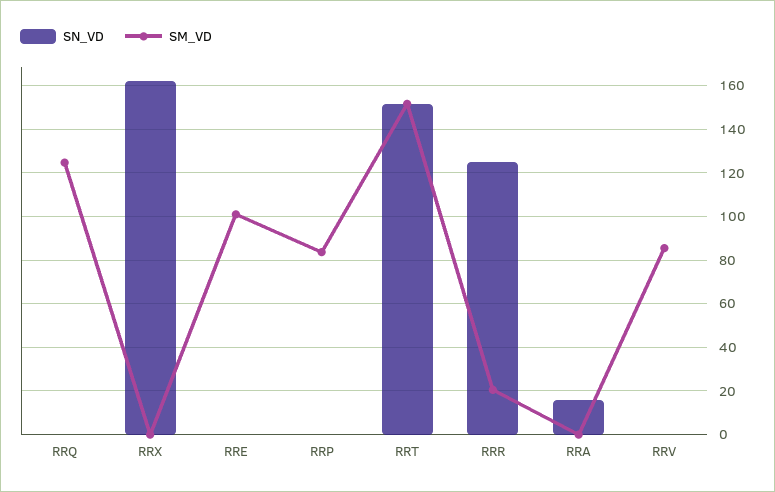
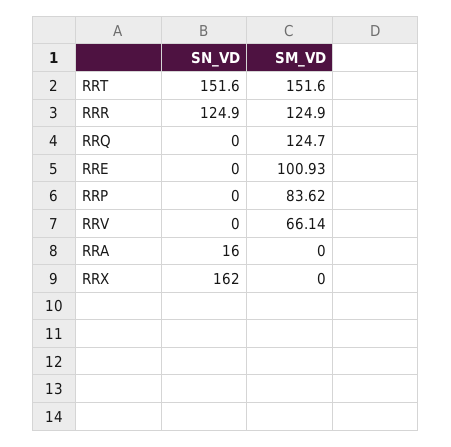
  {
    "SN_VD": {
      "RRQ": 0,
      "RRX": 162,
      "RRE": 0,
      "RRP": 0,
      "RRT": 151.6,
      "RRR": 124.9,
      "RRA": 16,
      "RRV": 0
    },
    "SM_VD": {
      "RRQ": 124.7,
      "RRX": 0,
      "RRE": 100.93,
      "RRP": 83.62,
      "RRT": 151.6,
-     "RRR": 20,
+     "RRR": 124.9,
      "RRA": 0,
-     "RRV": 85
+     "RRV": 66.14
    }
  }

